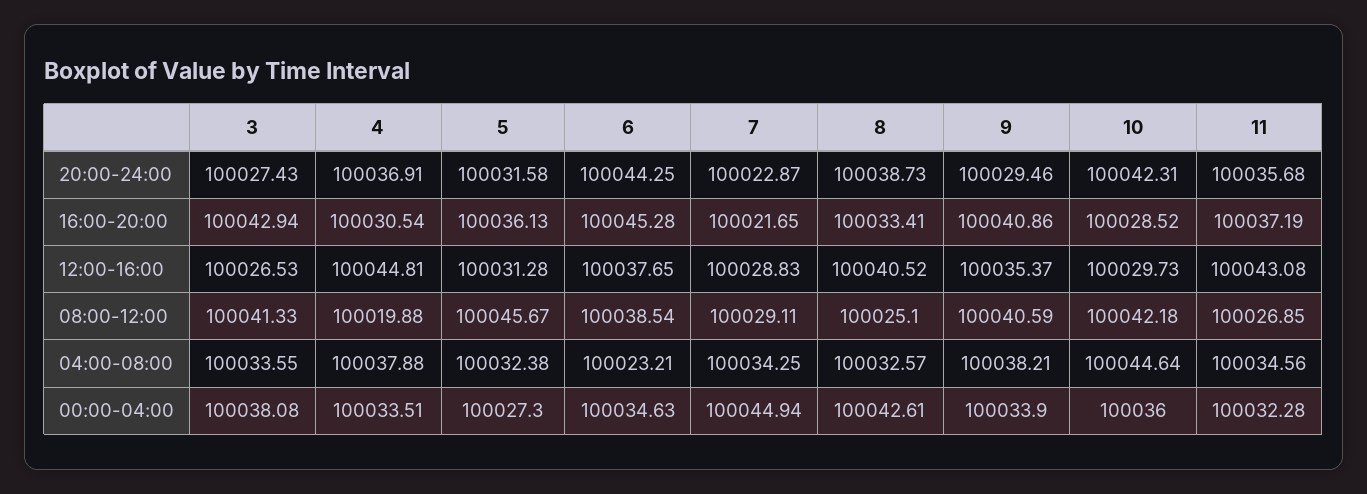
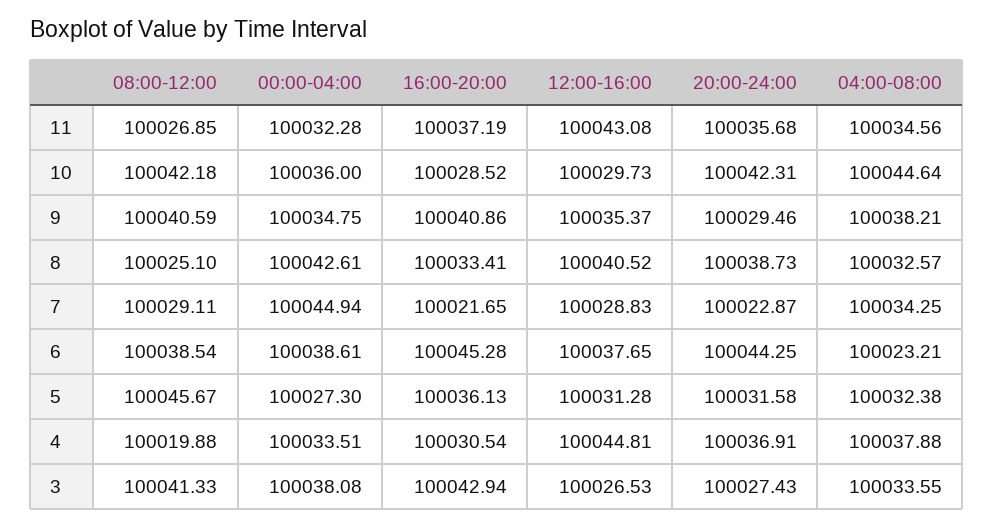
  {
    "3": {
      "20:00-24:00": 100027.43,
      "16:00-20:00": 100042.94,
      "12:00-16:00": 100026.53,
      "08:00-12:00": 100041.33,
      "04:00-08:00": 100033.55,
      "00:00-04:00": 100038.08
    },
    "4": {
      "20:00-24:00": 100036.91,
      "16:00-20:00": 100030.54,
      "12:00-16:00": 100044.81,
      "08:00-12:00": 100019.88,
      "04:00-08:00": 100037.88,
      "00:00-04:00": 100033.51
    },
    "5": {
      "20:00-24:00": 100031.58,
      "16:00-20:00": 100036.13,
      "12:00-16:00": 100031.28,
      "08:00-12:00": 100045.67,
      "04:00-08:00": 100032.38,
      "00:00-04:00": 100027.3
    },
    "6": {
      "20:00-24:00": 100044.25,
      "16:00-20:00": 100045.28,
      "12:00-16:00": 100037.65,
      "08:00-12:00": 100038.54,
      "04:00-08:00": 100023.21,
-     "00:00-04:00": 100034.63
+     "00:00-04:00": 100038.61
    },
    "7": {
      "20:00-24:00": 100022.87,
      "16:00-20:00": 100021.65,
      "12:00-16:00": 100028.83,
      "08:00-12:00": 100029.11,
      "04:00-08:00": 100034.25,
      "00:00-04:00": 100044.94
    },
    "8": {
      "20:00-24:00": 100038.73,
      "16:00-20:00": 100033.41,
      "12:00-16:00": 100040.52,
      "08:00-12:00": 100025.1,
      "04:00-08:00": 100032.57,
      "00:00-04:00": 100042.61
    },
    "9": {
      "20:00-24:00": 100029.46,
      "16:00-20:00": 100040.86,
      "12:00-16:00": 100035.37,
      "08:00-12:00": 100040.59,
      "04:00-08:00": 100038.21,
-     "00:00-04:00": 100033.9
+     "00:00-04:00": 100034.75
    },
    "10": {
      "20:00-24:00": 100042.31,
      "16:00-20:00": 100028.52,
      "12:00-16:00": 100029.73,
      "08:00-12:00": 100042.18,
      "04:00-08:00": 100044.64,
      "00:00-04:00": 100036
    },
    "11": {
      "20:00-24:00": 100035.68,
      "16:00-20:00": 100037.19,
      "12:00-16:00": 100043.08,
      "08:00-12:00": 100026.85,
      "04:00-08:00": 100034.56,
      "00:00-04:00": 100032.28
    }
  }

